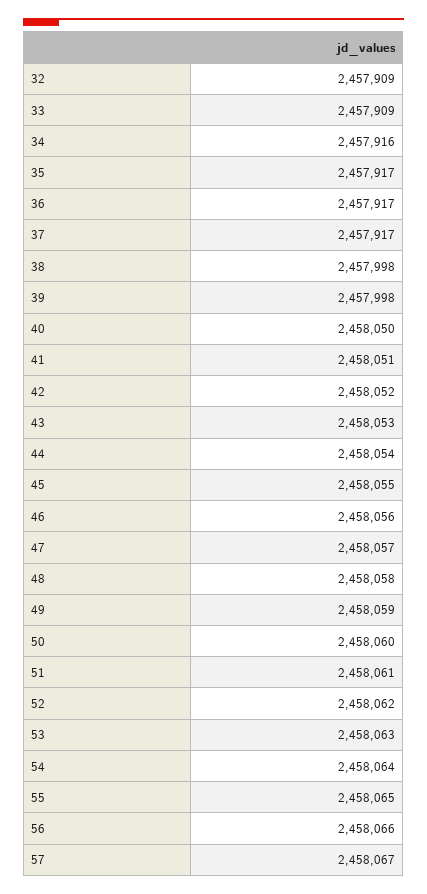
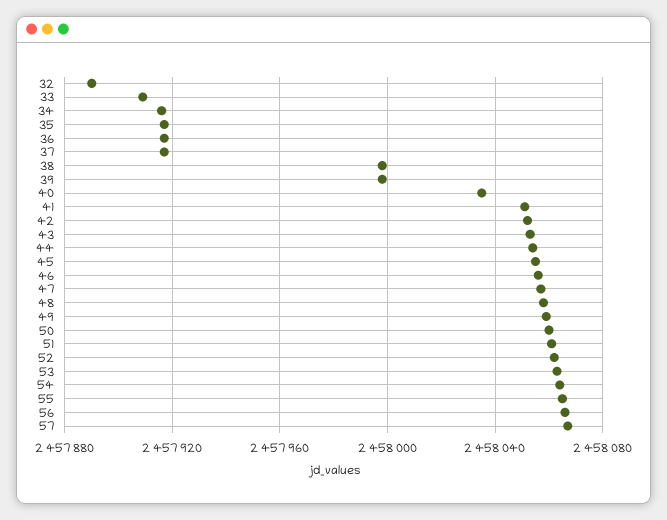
  {
-   "32": 2457909,
+   "32": 2457890,
    "33": 2457909,
    "34": 2457916,
    "35": 2457917,
    "36": 2457917,
    "37": 2457917,
    "38": 2457998,
    "39": 2457998,
-   "40": 2458050,
+   "40": 2458035,
    "41": 2458051,
    "42": 2458052,
    "43": 2458053,
    "44": 2458054,
    "45": 2458055,
    "46": 2458056,
    "47": 2458057,
    "48": 2458058,
    "49": 2458059,
    "50": 2458060,
    "51": 2458061,
    "52": 2458062,
    "53": 2458063,
    "54": 2458064,
    "55": 2458065,
    "56": 2458066,
    "57": 2458067
  }

